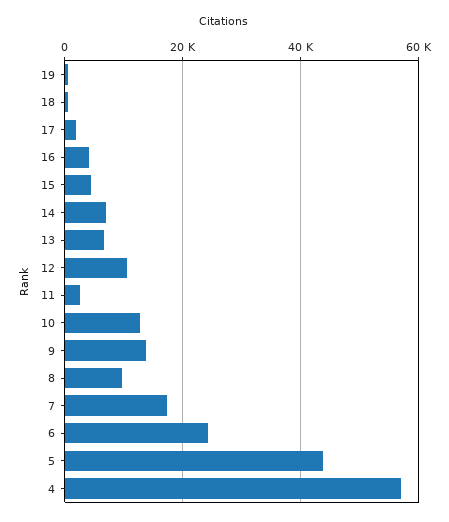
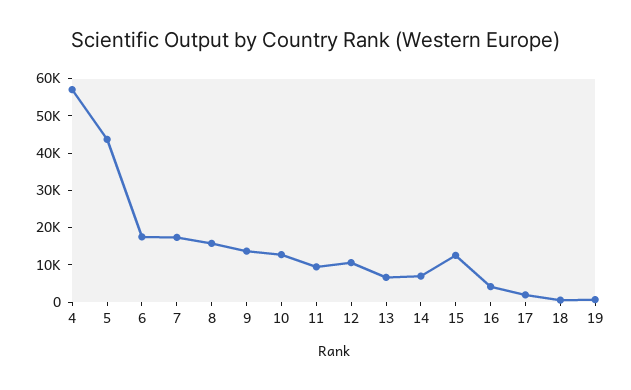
  {
    "19": 0,
    "18": 0,
    "17": 2000,
    "16": 4000,
-   "15": 4000,
+   "15": 12500,
    "14": 6000,
    "13": 6000,
    "12": 10000,
-   "11": 2000,
+   "11": 10000,
    "10": 12000,
    "9": 14000,
-   "8": 10000,
+   "8": 15000,
    "7": 18000,
-   "6": 24000,
+   "6": 17500,
    "5": 44000,
    "4": 58000
  }

